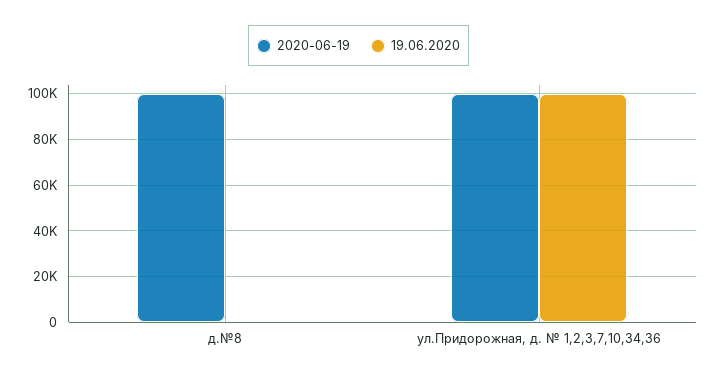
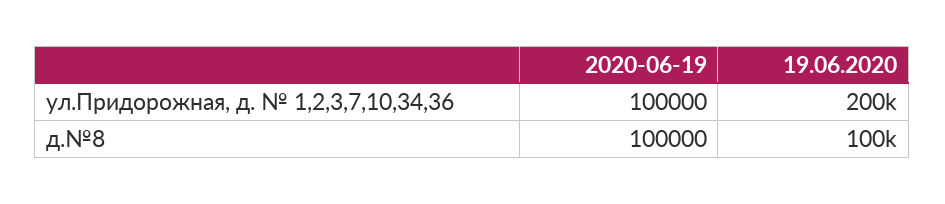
  {
    "2020-06-19": {
      "д.№8": 100000,
      "ул.Придорожная, д. № 1,2,3,7,10,34,36": 100000
    },
    "19.06.2020": {
-     "д.№8": 0,
+     "д.№8": 100000,
-     "ул.Придорожная, д. № 1,2,3,7,10,34,36": 100000
+     "ул.Придорожная, д. № 1,2,3,7,10,34,36": 200000
    }
  }

